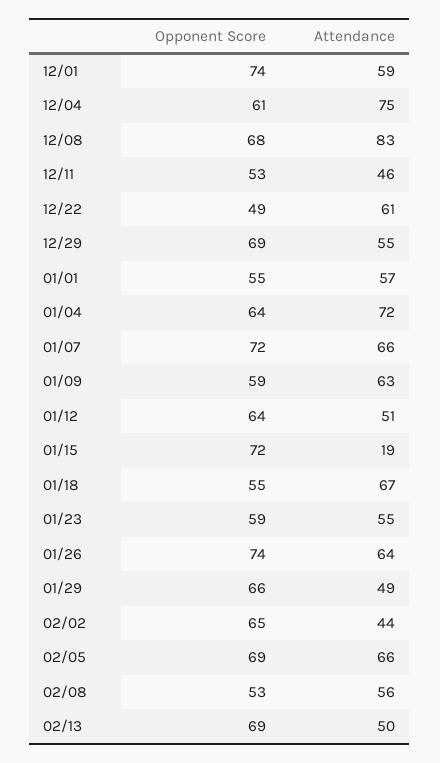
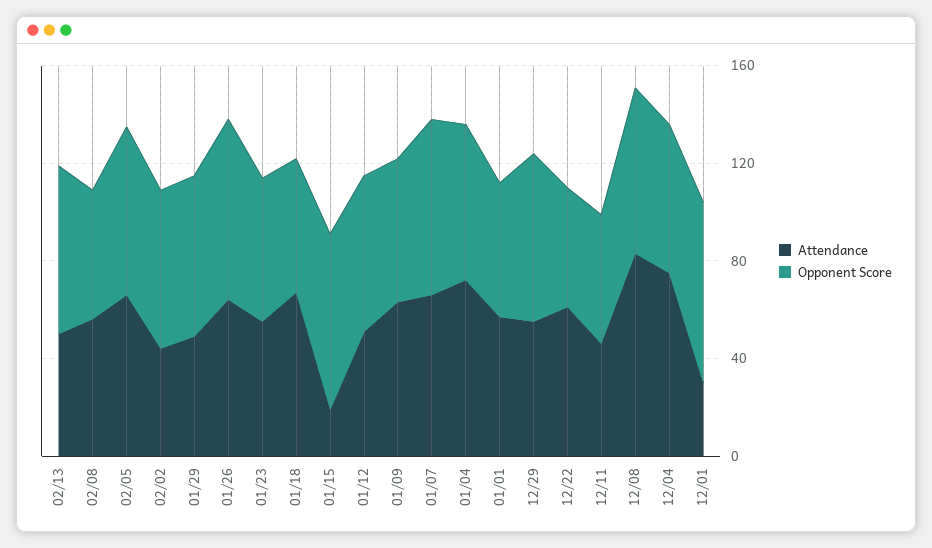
  {
    "Opponent Score": {
      "12/01": 74,
      "12/04": 61,
      "12/08": 68,
      "12/11": 53,
      "12/22": 49,
      "12/29": 69,
      "01/01": 55,
      "01/04": 64,
      "01/07": 72,
      "01/09": 59,
      "01/12": 64,
      "01/15": 72,
      "01/18": 55,
      "01/23": 59,
      "01/26": 74,
      "01/29": 66,
      "02/02": 65,
      "02/05": 69,
      "02/08": 53,
      "02/13": 69
    },
    "Attendance": {
-     "12/01": 59,
+     "12/01": 30,
      "12/04": 75,
      "12/08": 83,
      "12/11": 46,
      "12/22": 61,
      "12/29": 55,
      "01/01": 57,
      "01/04": 72,
      "01/07": 66,
      "01/09": 63,
      "01/12": 51,
      "01/15": 19,
      "01/18": 67,
      "01/23": 55,
      "01/26": 64,
      "01/29": 49,
      "02/02": 44,
      "02/05": 66,
      "02/08": 56,
      "02/13": 50
    }
  }

